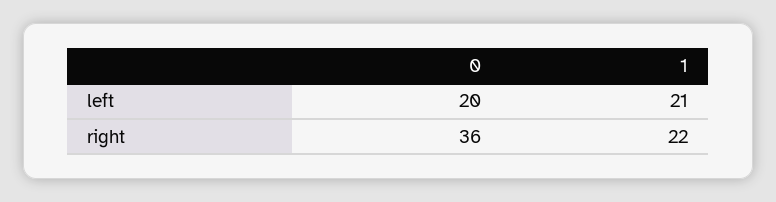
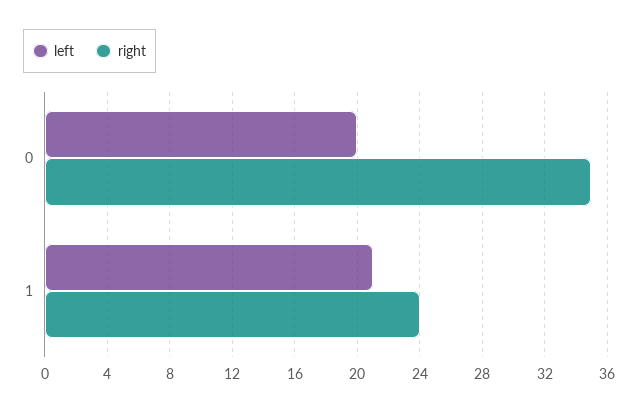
  {
    "left": {
      "0": 20,
      "1": 21
    },
    "right": {
-     "0": 36,
+     "0": 35,
-     "1": 22
+     "1": 24
    }
  }

